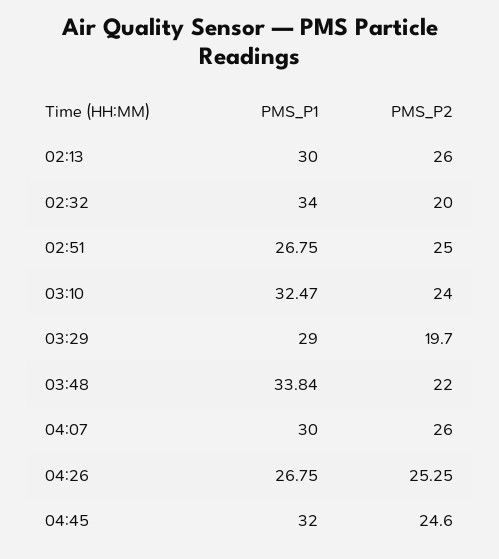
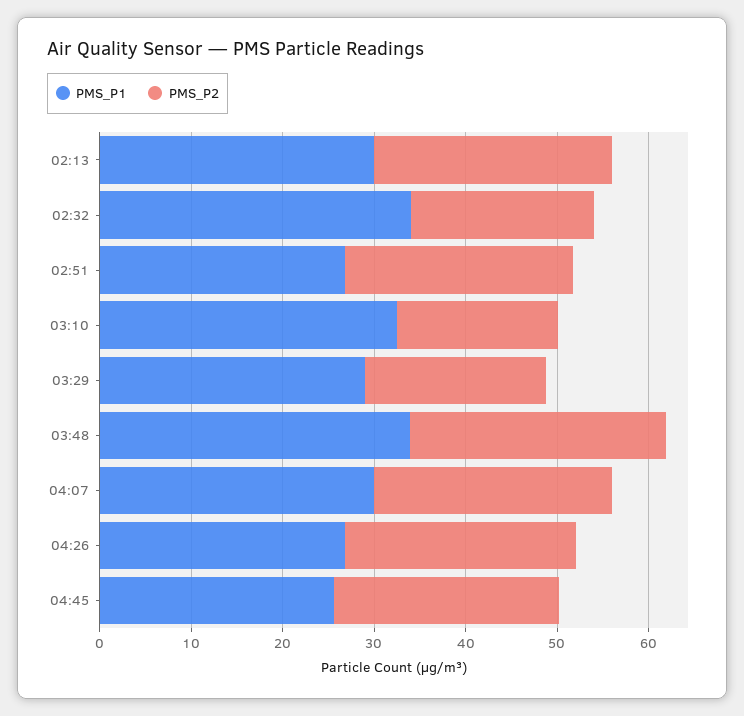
  {
    "PMS_P1": {
      "02:13": 30,
      "02:32": 34,
      "02:51": 26.75,
      "03:10": 32.47,
      "03:29": 29,
      "03:48": 33.84,
      "04:07": 30,
      "04:26": 26.75,
-     "04:45": 32
+     "04:45": 26
    },
    "PMS_P2": {
      "02:13": 26,
      "02:32": 20,
      "02:51": 25,
-     "03:10": 24,
+     "03:10": 18,
      "03:29": 19.7,
-     "03:48": 22,
+     "03:48": 28,
      "04:07": 26,
      "04:26": 25.25,
      "04:45": 24.6
    }
  }

